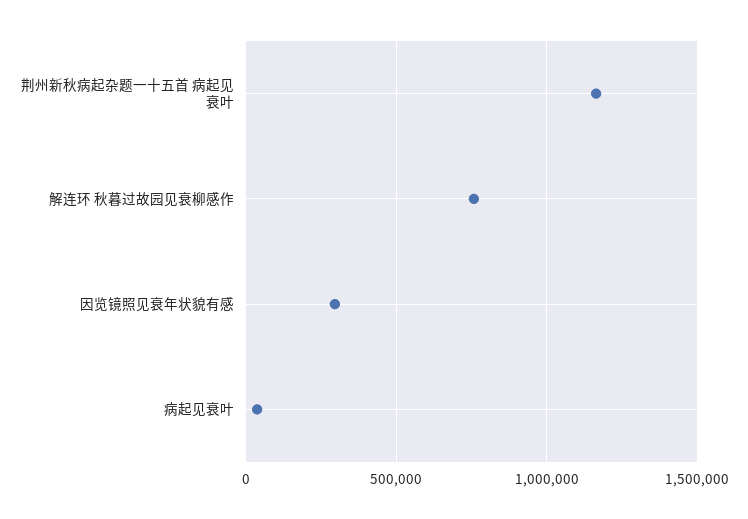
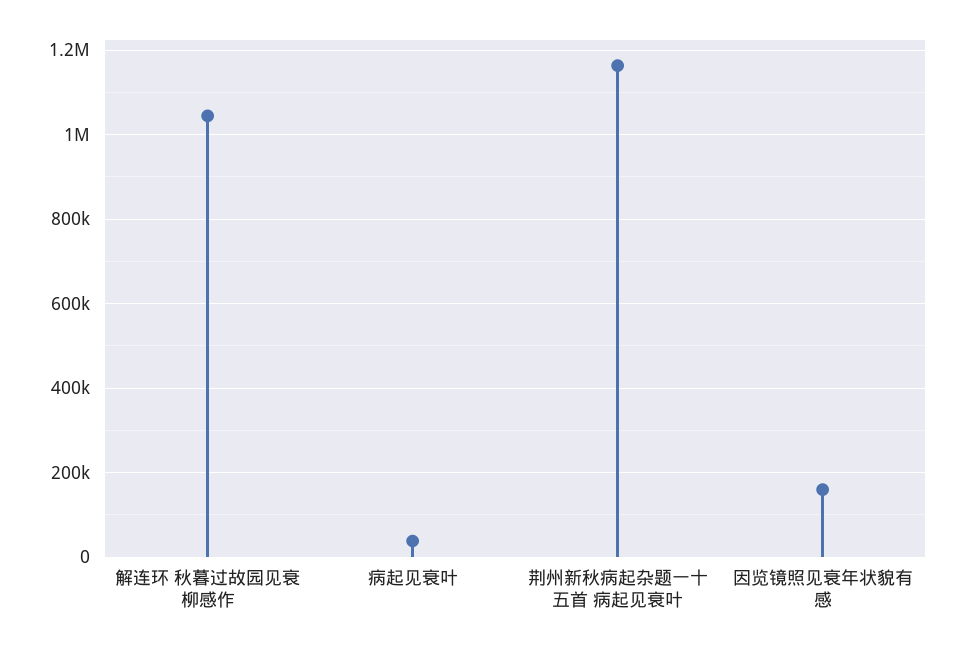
  {
    "荆州新秋病起杂题一十五首 病起见衰叶": 1160000,
-   "解连环 秋暮过故园见衰柳感作": 750000,
+   "解连环 秋暮过故园见衰柳感作": 1040000,
-   "因览镜照见衰年状貌有感": 300000,
+   "因览镜照见衰年状貌有感": 160000,
    "病起见衰叶": 40000
  }

